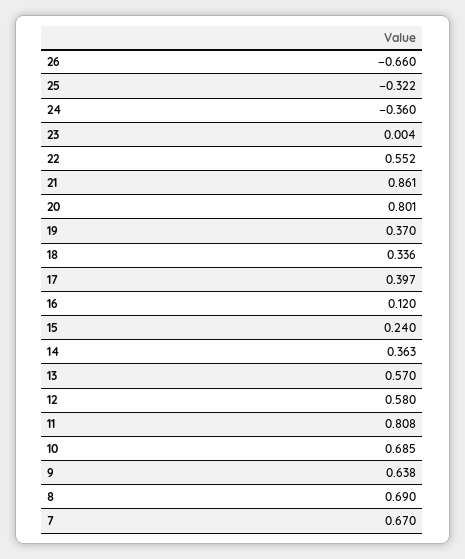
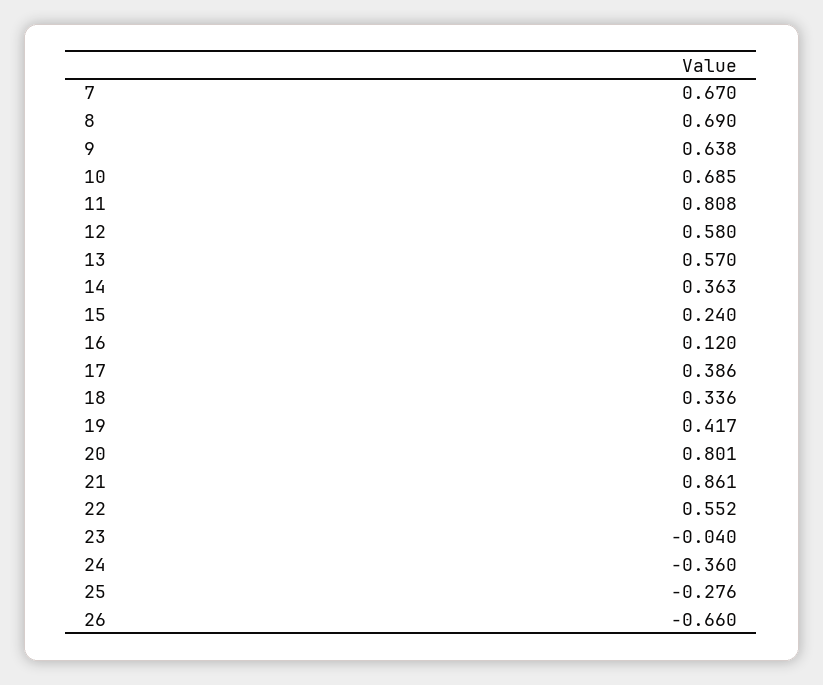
  {
    "26": -0.66,
-   "25": -0.322,
+   "25": -0.276,
    "24": -0.36,
-   "23": 0.004,
+   "23": -0.04,
    "22": 0.552,
    "21": 0.861,
    "20": 0.801,
-   "19": 0.37,
+   "19": 0.417,
    "18": 0.336,
-   "17": 0.397,
+   "17": 0.386,
    "16": 0.12,
    "15": 0.24,
    "14": 0.363,
    "13": 0.57,
    "12": 0.58,
    "11": 0.808,
    "10": 0.685,
    "9": 0.638,
    "8": 0.69,
    "7": 0.67
  }

